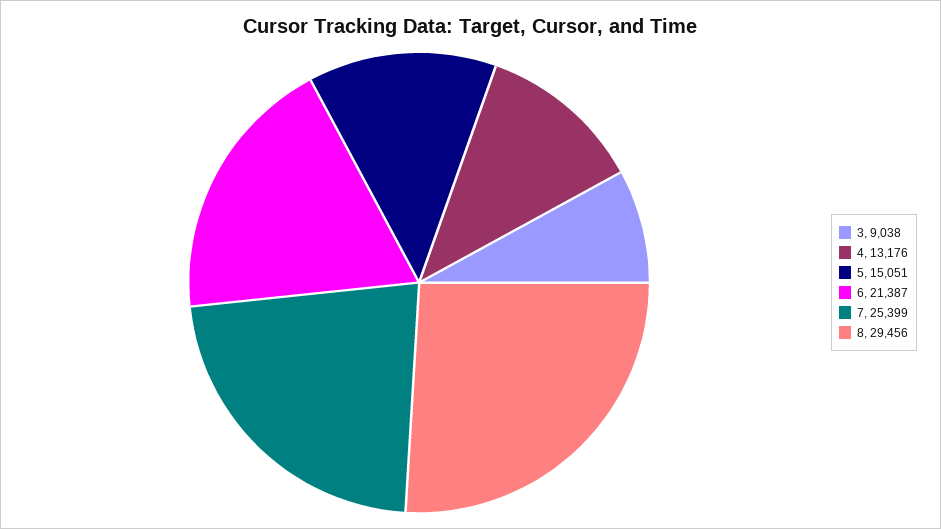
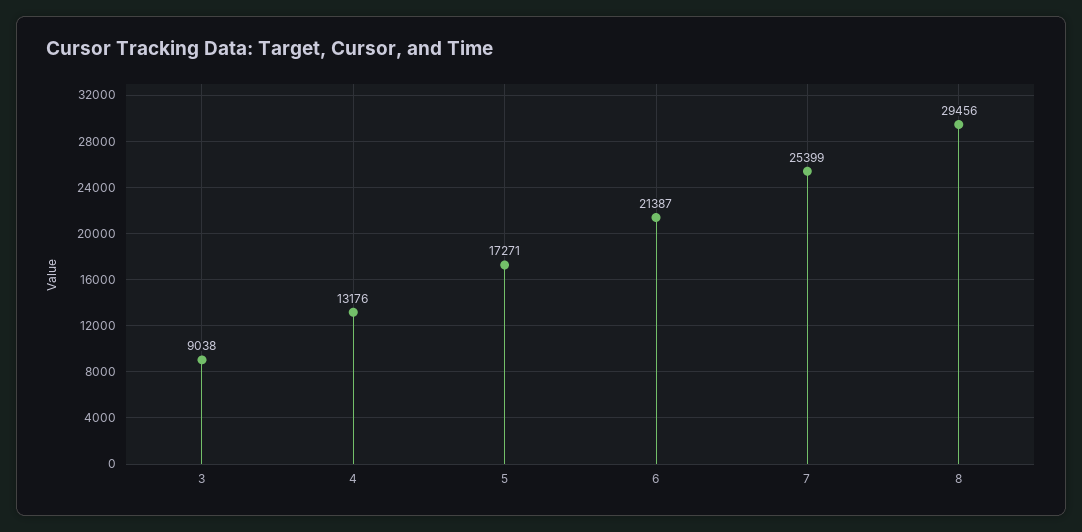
  {
    "3": 9038,
    "4": 13176,
-   "5": 15051,
+   "5": 17271,
    "6": 21387,
    "7": 25399,
    "8": 29456
  }

